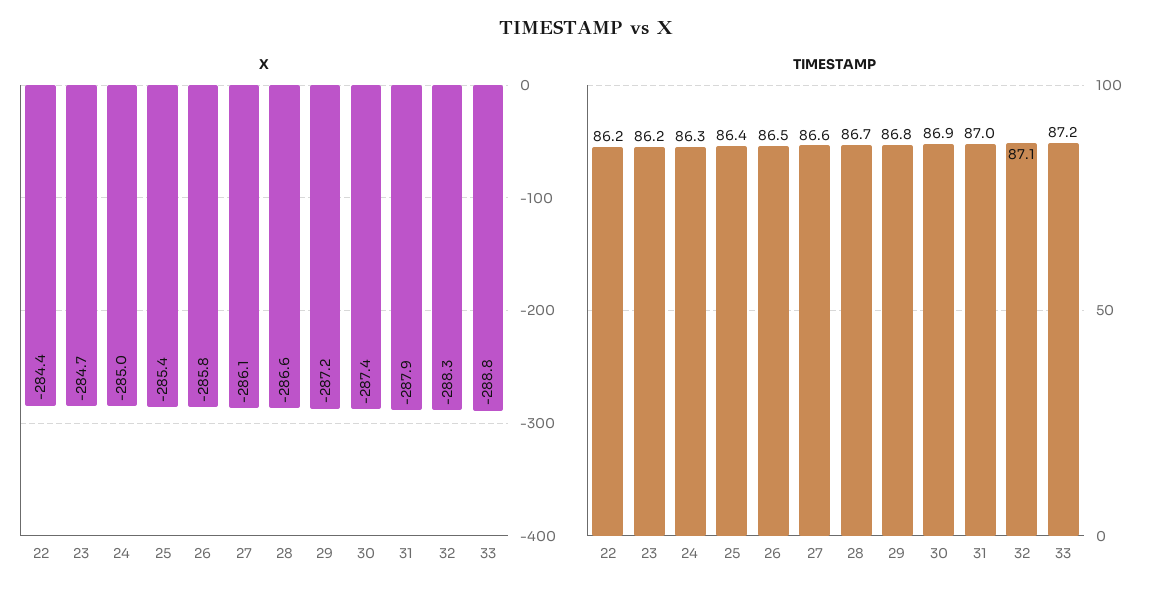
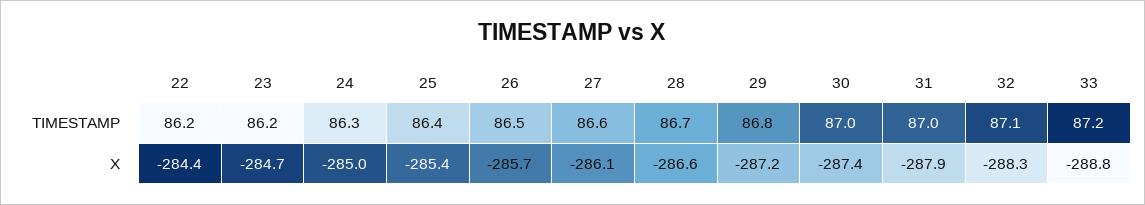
  {
    "X": {
      "22": -284.4,
      "23": -284.7,
      "24": -285,
      "25": -285.4,
-     "26": -285.8,
+     "26": -285.7,
      "27": -286.1,
      "28": -286.6,
      "29": -287.2,
      "30": -287.4,
      "31": -287.9,
      "32": -288.3,
      "33": -288.8
    },
    "TIMESTAMP": {
      "22": 86.2,
      "23": 86.2,
      "24": 86.3,
      "25": 86.4,
      "26": 86.5,
      "27": 86.6,
      "28": 86.7,
      "29": 86.8,
-     "30": 86.9,
+     "30": 87,
      "31": 87,
      "32": 87.1,
      "33": 87.2
    }
  }

